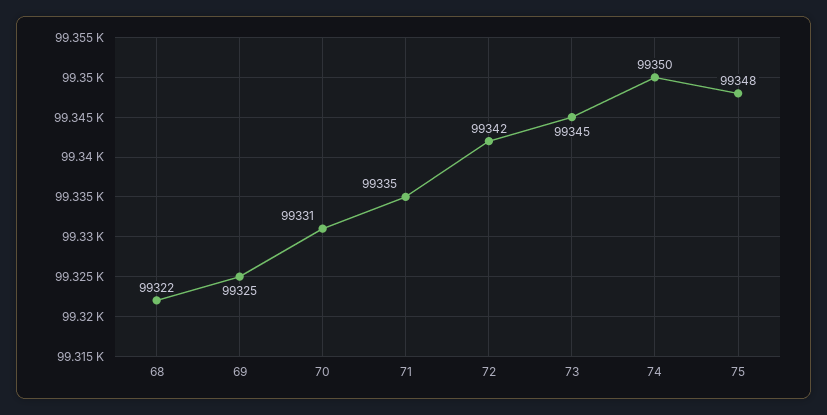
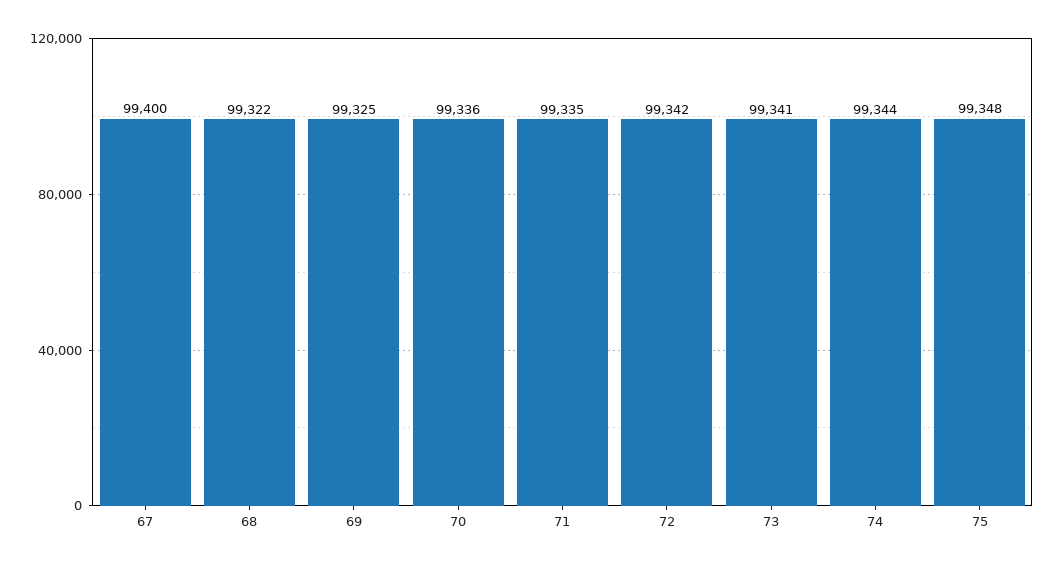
  {
    "68": 99322,
    "69": 99325,
-   "70": 99331,
+   "70": 99336,
    "71": 99335,
    "72": 99342,
-   "73": 99345,
+   "73": 99341,
-   "74": 99350,
+   "74": 99344,
-   "75": 99348
+   "75": 99348,
+   "67": 99400
  }

